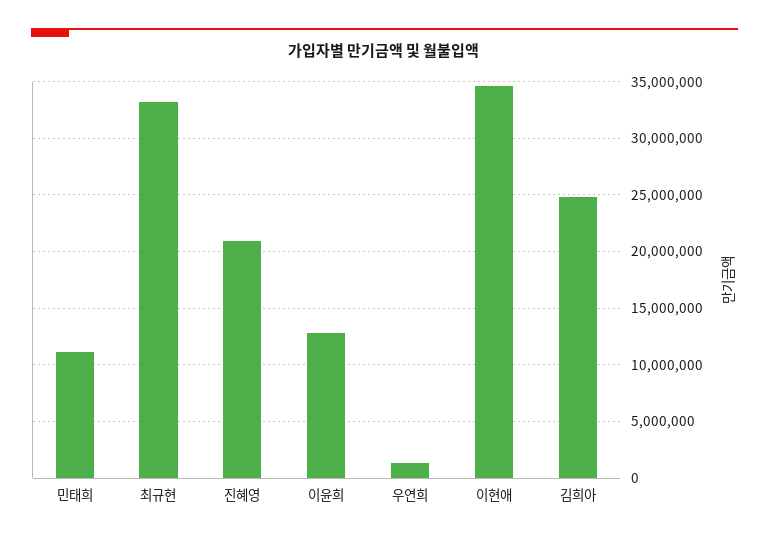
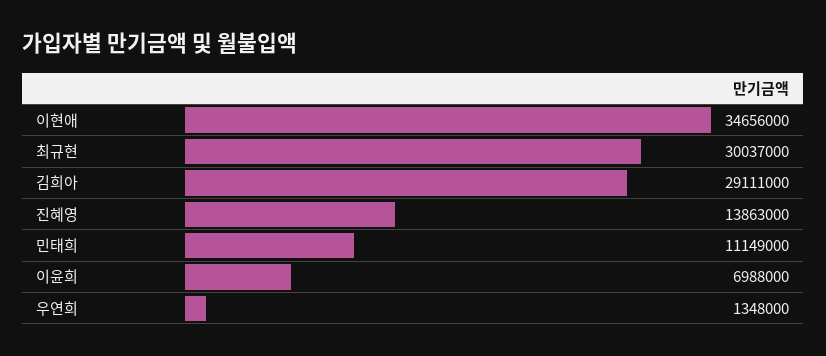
  {
    "민태희": 11149000,
-   "최규현": 33000000,
+   "최규현": 30037000,
-   "진혜영": 21000000,
+   "진혜영": 13863000,
-   "이윤희": 13000000,
+   "이윤희": 6988000,
    "우연희": 1348000,
    "이현애": 34656000,
-   "김희아": 25000000
+   "김희아": 29111000
  }

